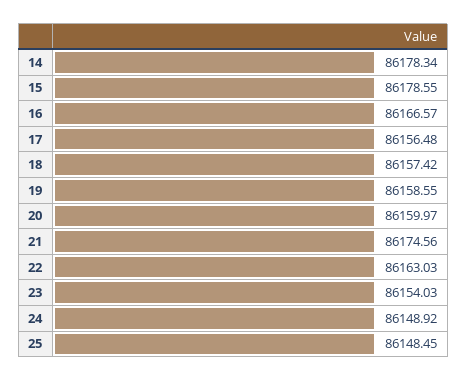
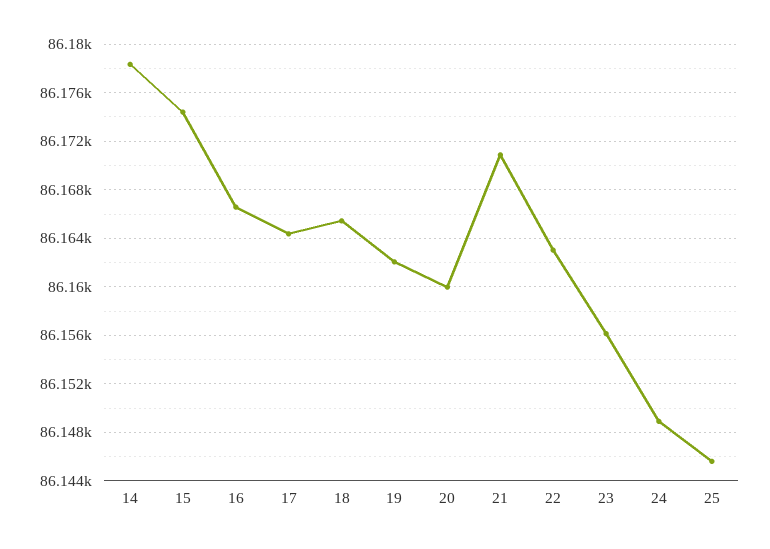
  {
    "14": 86178.34,
-   "15": 86178.55,
+   "15": 86174.5,
    "16": 86166.57,
-   "17": 86156.48,
+   "17": 86164.5,
-   "18": 86157.42,
+   "18": 86165.5,
-   "19": 86158.55,
+   "19": 86162,
    "20": 86159.97,
-   "21": 86174.56,
+   "21": 86171,
    "22": 86163.03,
-   "23": 86154.03,
+   "23": 86156,
    "24": 86148.92,
-   "25": 86148.45
+   "25": 86145.5
  }

